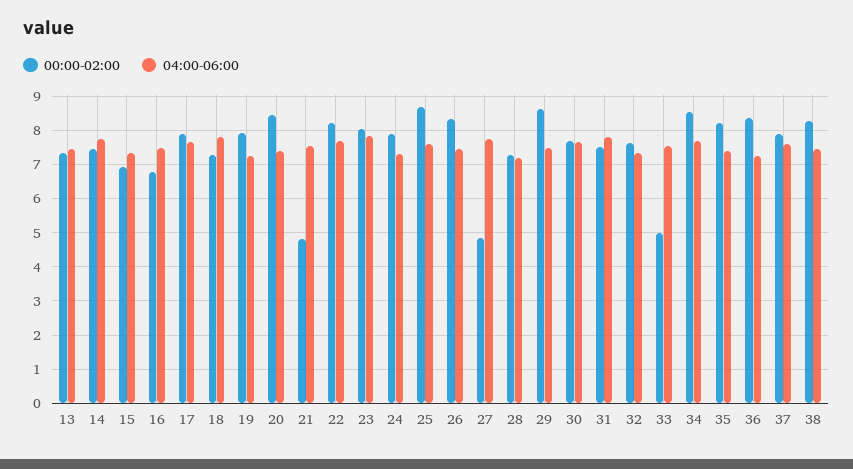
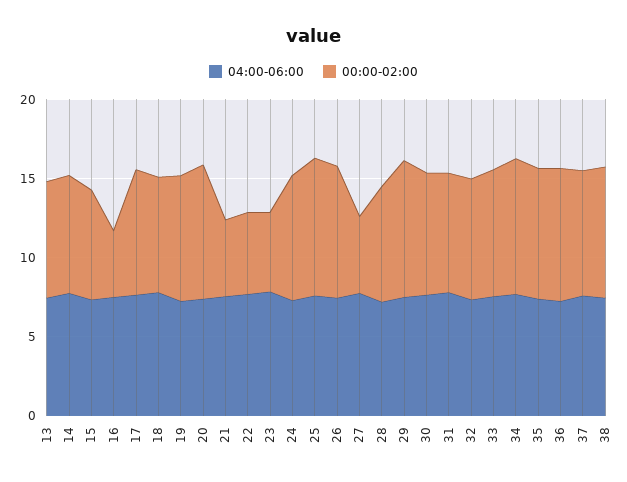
  {
    "00:00-02:00": {
      "13": 7.4,
      "14": 7.4,
      "15": 7,
-     "16": 6.8,
+     "16": 4,
      "17": 8,
      "18": 7.2,
      "19": 8,
      "20": 8.4,
      "21": 4.8,
-     "22": 8.2,
+     "22": 5,
-     "23": 8,
+     "23": 5,
      "24": 8,
      "25": 8.6,
      "26": 8.4,
      "27": 4.8,
      "28": 7.2,
      "29": 8.6,
      "30": 7.8,
      "31": 7.6,
      "32": 7.6,
-     "33": 5,
+     "33": 8,
      "34": 8.6,
      "35": 8.2,
      "36": 8.4,
      "37": 8,
      "38": 8.2
    },
    "04:00-06:00": {
      "13": 7.4,
      "14": 7.8,
      "15": 7.4,
      "16": 7.6,
      "17": 7.6,
      "18": 7.8,
      "19": 7.2,
      "20": 7.4,
      "21": 7.6,
      "22": 7.8,
      "23": 7.8,
      "24": 7.4,
      "25": 7.6,
      "26": 7.4,
      "27": 7.8,
      "28": 7.2,
      "29": 7.6,
      "30": 7.6,
      "31": 7.8,
      "32": 7.4,
      "33": 7.6,
      "34": 7.8,
      "35": 7.4,
      "36": 7.2,
      "37": 7.6,
      "38": 7.4
    }
  }

